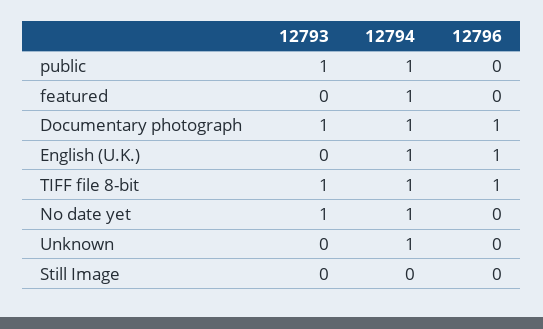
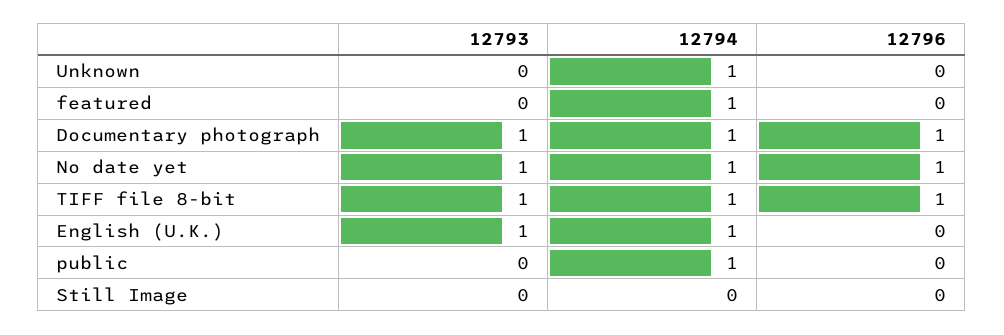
  {
    "12793": {
-     "public": 1,
+     "public": 0,
      "featured": 0,
      "Documentary photograph": 1,
-     "English (U.K.)": 0,
+     "English (U.K.)": 1,
      "TIFF file 8-bit": 1,
      "No date yet": 1,
      "Unknown": 0,
      "Still Image": 0
    },
    "12794": {
      "public": 1,
      "featured": 1,
      "Documentary photograph": 1,
      "English (U.K.)": 1,
      "TIFF file 8-bit": 1,
      "No date yet": 1,
      "Unknown": 1,
      "Still Image": 0
    },
    "12796": {
      "public": 0,
      "featured": 0,
      "Documentary photograph": 1,
-     "English (U.K.)": 1,
+     "English (U.K.)": 0,
      "TIFF file 8-bit": 1,
-     "No date yet": 0,
+     "No date yet": 1,
      "Unknown": 0,
      "Still Image": 0
    }
  }

